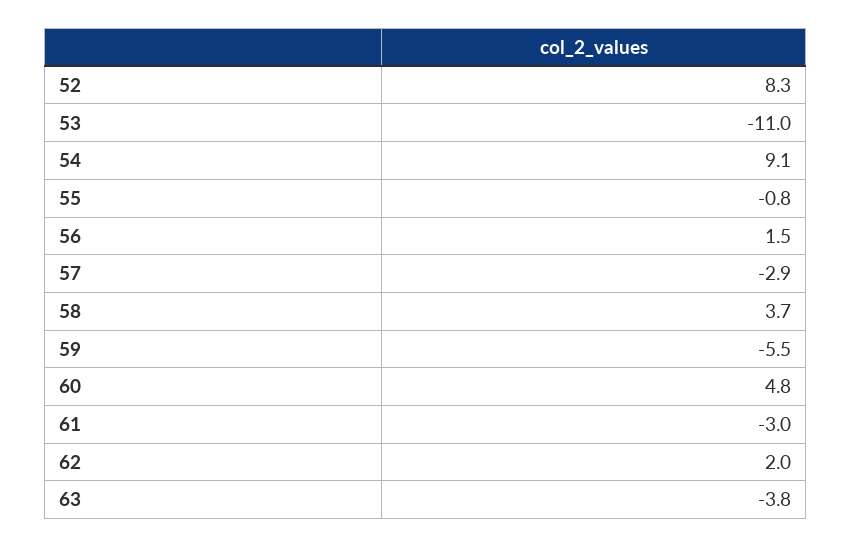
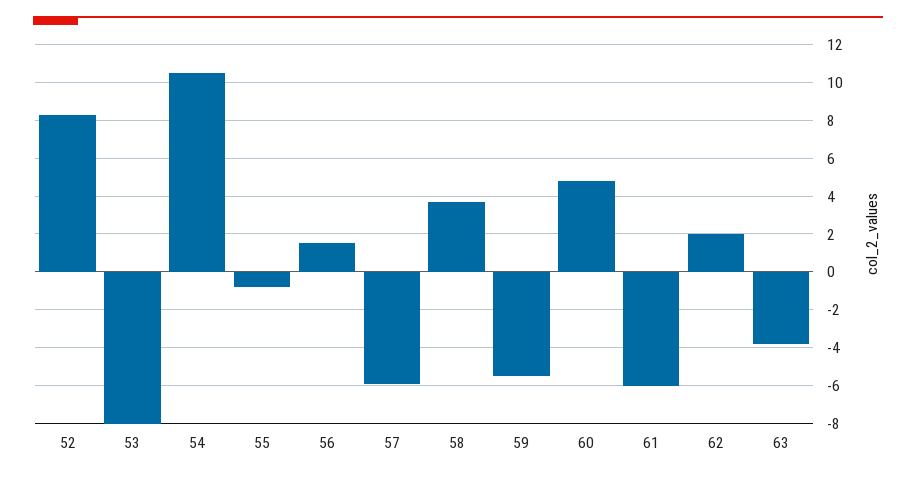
  {
    "52": 8.3,
-   "53": -11,
+   "53": -8,
-   "54": 9.1,
+   "54": 10.5,
    "55": -0.8,
    "56": 1.5,
-   "57": -2.9,
+   "57": -6,
    "58": 3.7,
    "59": -5.5,
    "60": 4.8,
-   "61": -3,
+   "61": -6,
    "62": 2,
    "63": -3.8
  }

